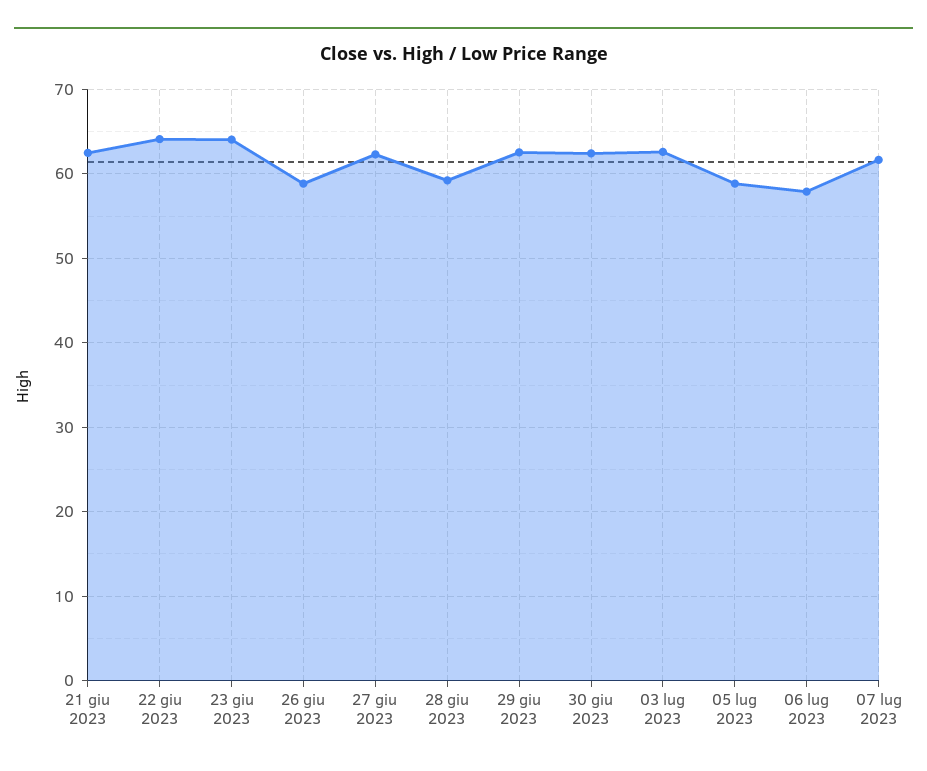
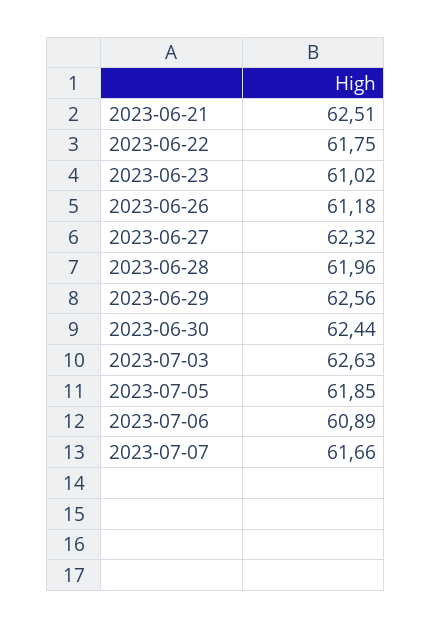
  {
    "21 giu 2023": 62.51,
-   "22 giu 2023": 64,
+   "22 giu 2023": 61.75,
-   "23 giu 2023": 64,
+   "23 giu 2023": 61.02,
-   "26 giu 2023": 59,
+   "26 giu 2023": 61.18,
    "27 giu 2023": 62.32,
-   "28 giu 2023": 59,
+   "28 giu 2023": 61.96,
    "29 giu 2023": 62.56,
    "30 giu 2023": 62.44,
    "03 lug 2023": 62.63,
-   "05 lug 2023": 59,
+   "05 lug 2023": 61.85,
-   "06 lug 2023": 58,
+   "06 lug 2023": 60.89,
    "07 lug 2023": 61.66
  }

